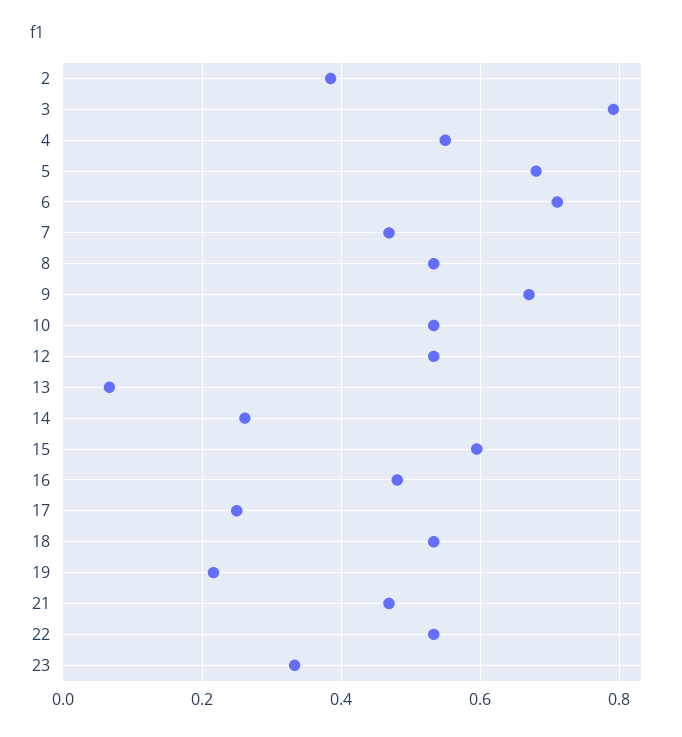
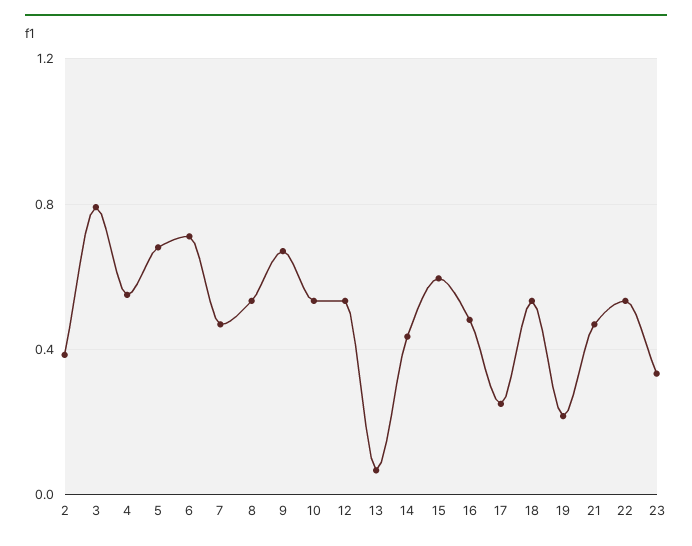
  {
    "2": 0.38,
    "3": 0.8,
    "4": 0.56,
    "5": 0.68,
    "6": 0.72,
    "7": 0.46,
    "8": 0.54,
    "9": 0.68,
    "10": 0.54,
    "12": 0.54,
    "13": 0.06,
-   "14": 0.26,
+   "14": 0.45,
    "15": 0.6,
    "16": 0.48,
    "17": 0.26,
    "18": 0.54,
    "19": 0.22,
    "21": 0.46,
    "22": 0.54,
    "23": 0.34
  }

